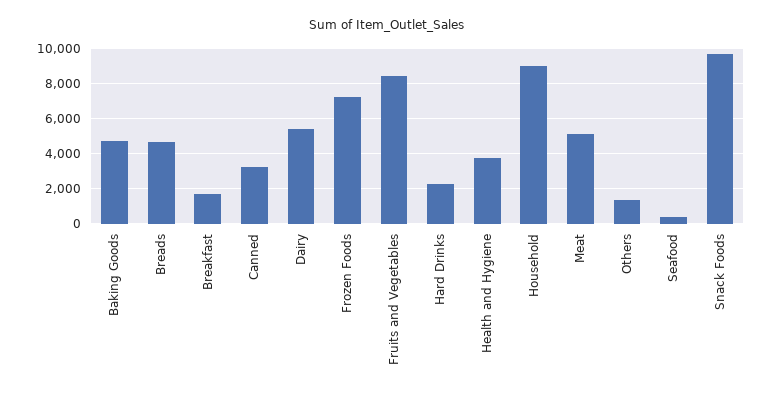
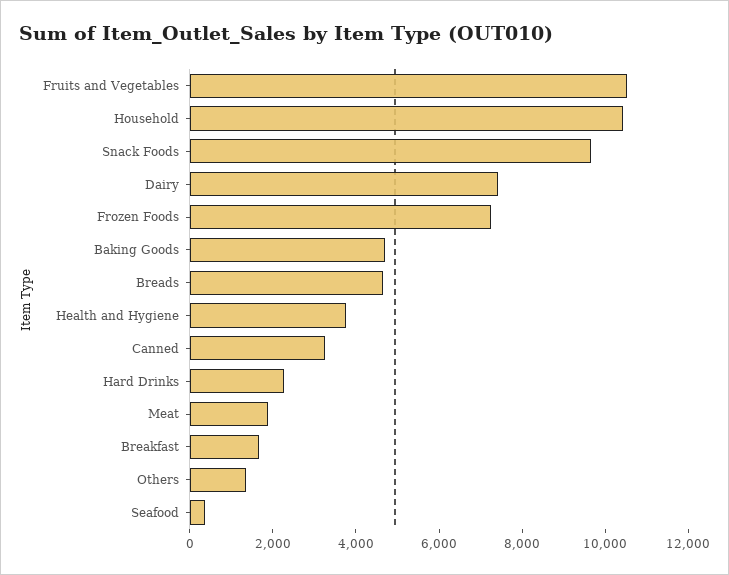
  {
    "Baking Goods": 4500,
    "Breads": 4500,
    "Breakfast": 1500,
    "Canned": 3000,
-   "Dairy": 5500,
+   "Dairy": 7500,
    "Frozen Foods": 7000,
-   "Fruits and Vegetables": 8500,
+   "Fruits and Vegetables": 10500,
    "Hard Drinks": 2500,
    "Health and Hygiene": 4000,
-   "Household": 9000,
+   "Household": 10500,
-   "Meat": 5000,
+   "Meat": 2000,
    "Others": 1500,
    "Seafood": 500,
    "Snack Foods": 9500
  }

